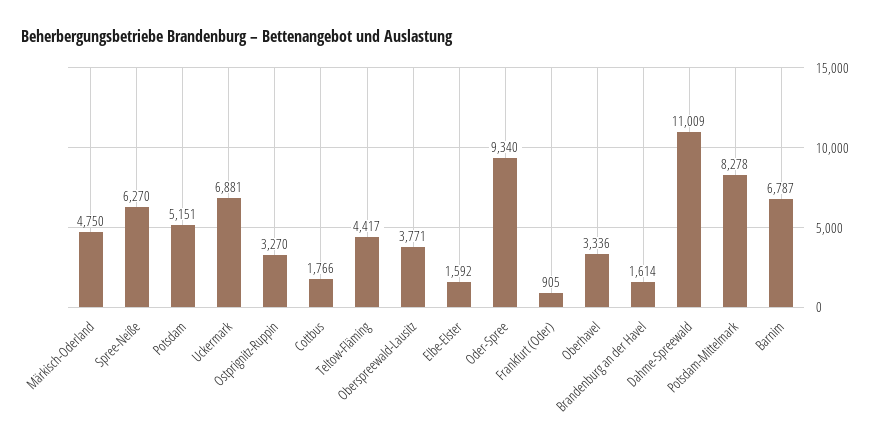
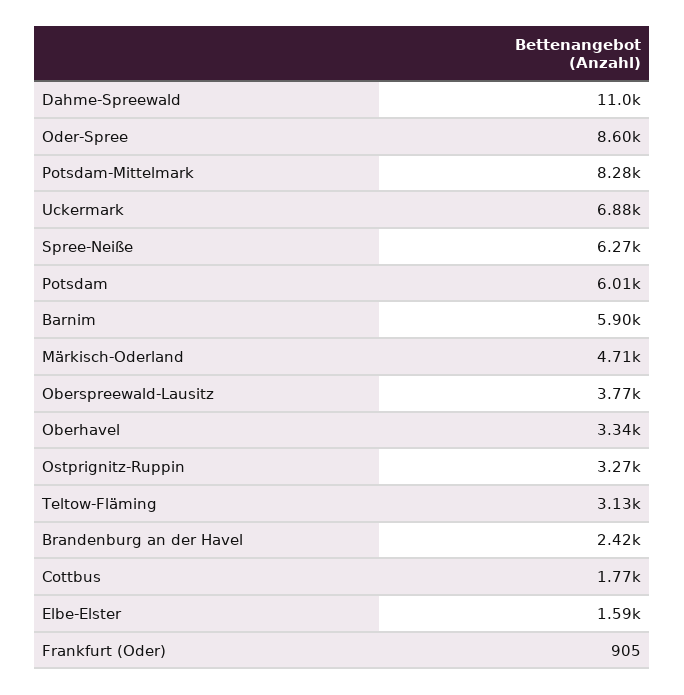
  {
-   "Märkisch-Oderland": 4750,
+   "Märkisch-Oderland": 4710,
    "Spree-Neiße": 6270,
-   "Potsdam": 5151,
+   "Potsdam": 6010,
    "Uckermark": 6881,
    "Ostprignitz-Ruppin": 3270,
    "Cottbus": 1766,
-   "Teltow-Fläming": 4417,
+   "Teltow-Fläming": 3130,
    "Oberspreewald-Lausitz": 3771,
    "Elbe-Elster": 1592,
-   "Oder-Spree": 9340,
+   "Oder-Spree": 8600,
    "Frankfurt (Oder)": 905,
    "Oberhavel": 3336,
-   "Brandenburg an der Havel": 1614,
+   "Brandenburg an der Havel": 2420,
    "Dahme-Spreewald": 11009,
    "Potsdam-Mittelmark": 8278,
-   "Barnim": 6787
+   "Barnim": 5900
  }

